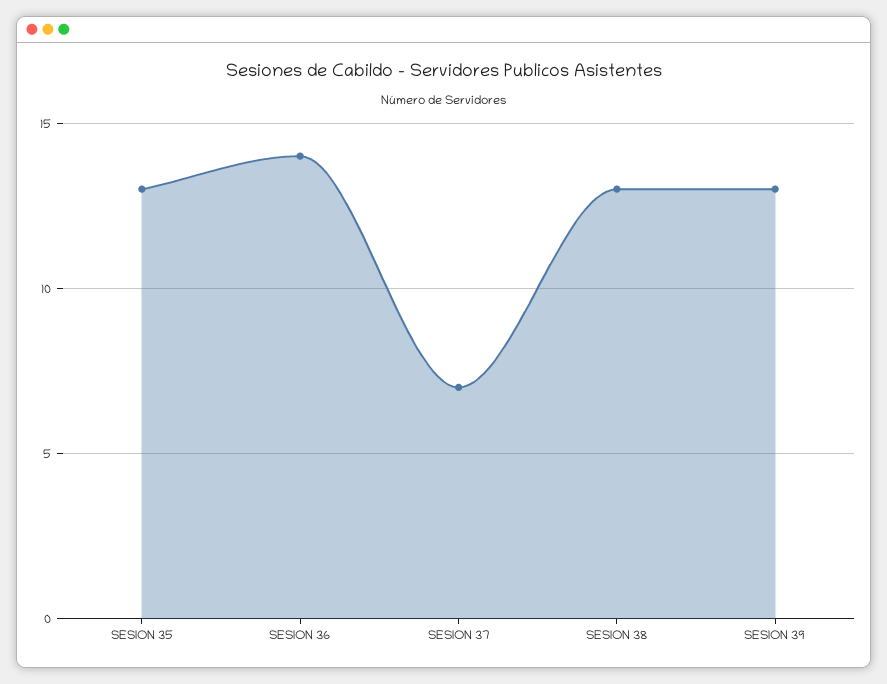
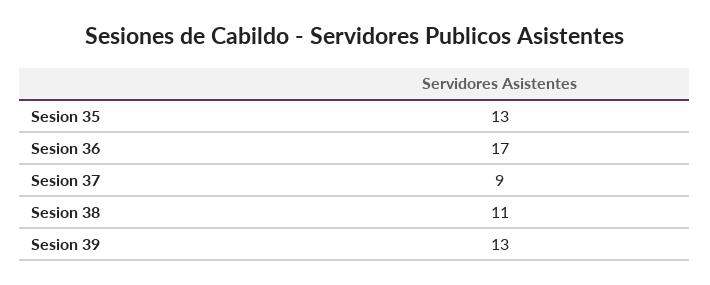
  {
    "SESION 35": 13,
-   "SESION 36": 14,
+   "SESION 36": 17,
-   "SESION 37": 7,
+   "SESION 37": 9,
-   "SESION 38": 13,
+   "SESION 38": 11,
    "SESION 39": 13
  }

